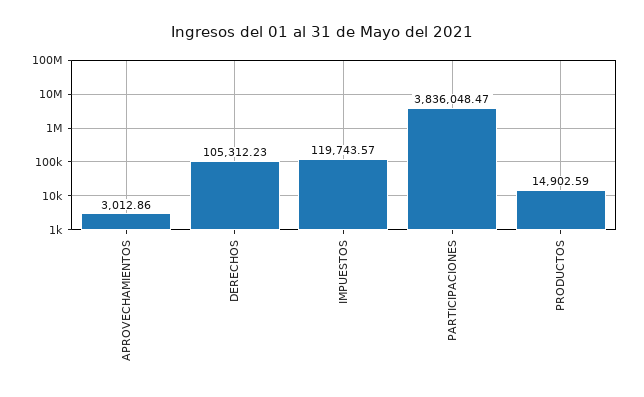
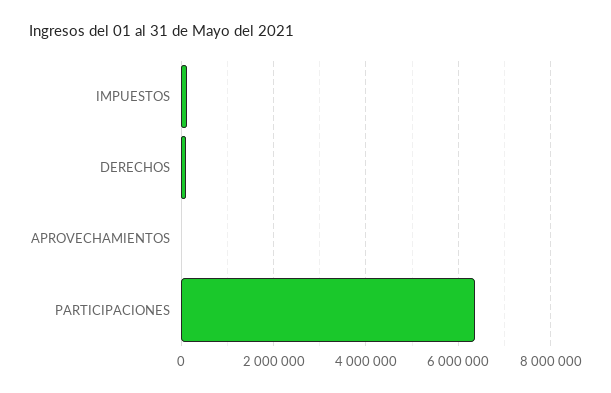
  {
    "APROVECHAMIENTOS": 3012.86,
    "DERECHOS": 105312.23,
    "IMPUESTOS": 119743.57,
-   "PARTICIPACIONES": 3836048.47,
+   "PARTICIPACIONES": 6400000
-   "PRODUCTOS": 14902.59
  }

